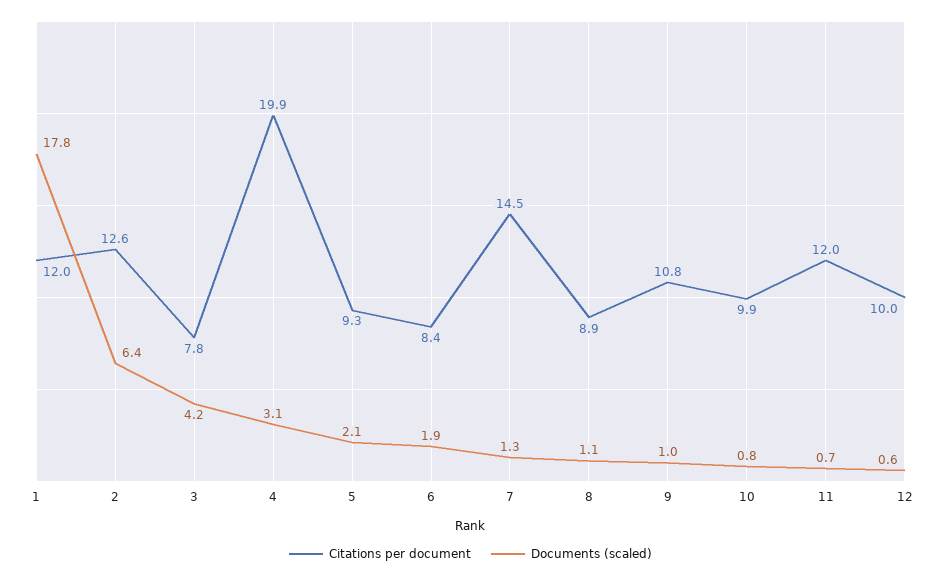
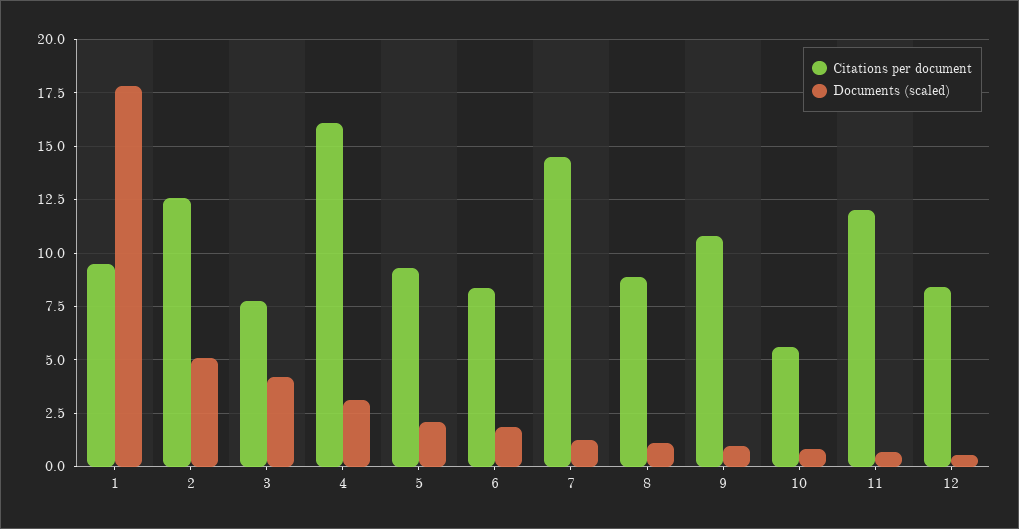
  {
    "Citations per document": {
-     "1": 12,
+     "1": 9.5,
      "2": 12.6,
      "3": 7.8,
-     "4": 19.9,
+     "4": 16,
      "5": 9.3,
      "6": 8.4,
      "7": 14.5,
      "8": 8.9,
      "9": 10.8,
-     "10": 9.9,
+     "10": 5.5,
      "11": 12,
-     "12": 10
+     "12": 8.5
    },
    "Documents (scaled)": {
      "1": 17.8,
-     "2": 6.4,
+     "2": 5,
      "3": 4.2,
      "4": 3.1,
      "5": 2.1,
      "6": 1.9,
      "7": 1.3,
      "8": 1.1,
      "9": 1,
      "10": 0.8,
      "11": 0.7,
      "12": 0.6
    }
  }

